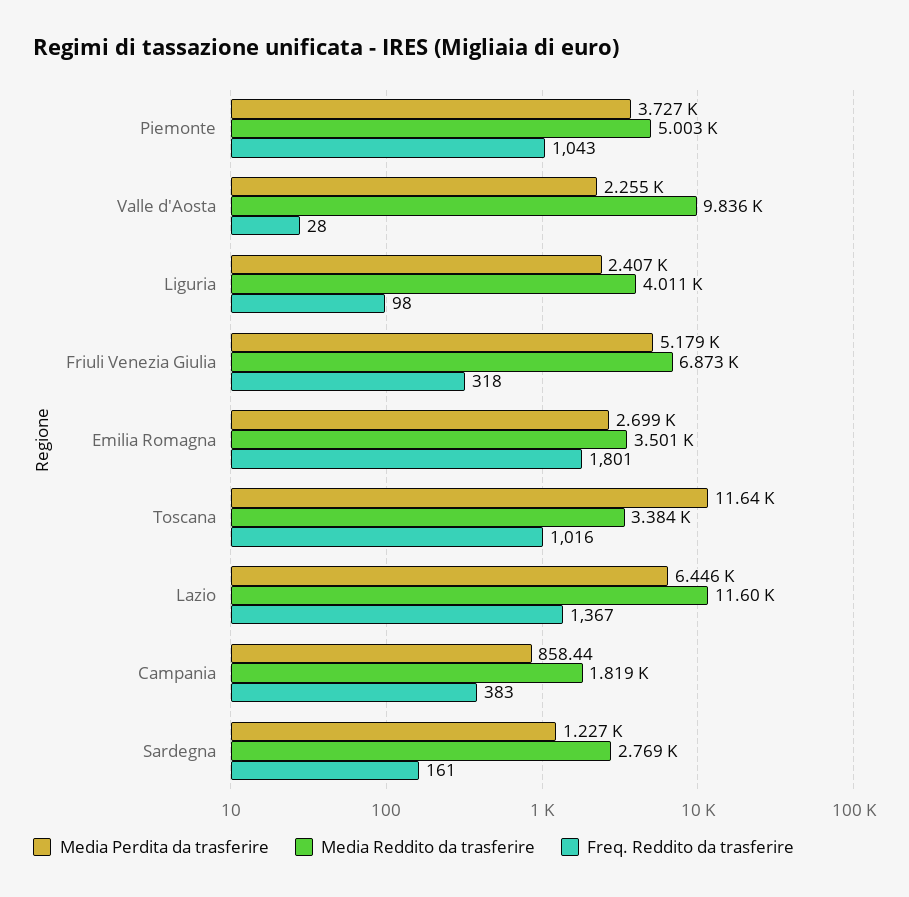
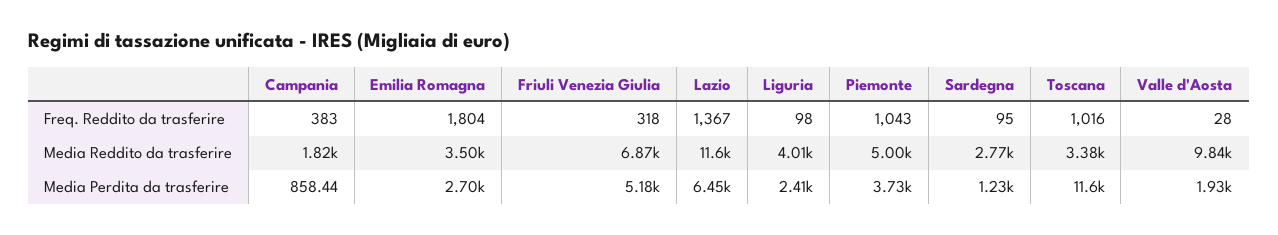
  {
    "Media Perdita da trasferire": {
      "Piemonte": 3727,
-     "Valle d'Aosta": 2255,
+     "Valle d'Aosta": 1930,
      "Liguria": 2407,
      "Friuli Venezia Giulia": 5179,
      "Emilia Romagna": 2699,
      "Toscana": 11640,
      "Lazio": 6446,
      "Campania": 858.44,
      "Sardegna": 1227
    },
    "Media Reddito da trasferire": {
      "Piemonte": 5003,
      "Valle d'Aosta": 9836,
      "Liguria": 4011,
      "Friuli Venezia Giulia": 6873,
      "Emilia Romagna": 3501,
      "Toscana": 3384,
      "Lazio": 11600,
      "Campania": 1819,
      "Sardegna": 2769
    },
    "Freq. Reddito da trasferire": {
      "Piemonte": 1043,
      "Valle d'Aosta": 28,
      "Liguria": 98,
      "Friuli Venezia Giulia": 318,
-     "Emilia Romagna": 1801,
+     "Emilia Romagna": 1804,
      "Toscana": 1016,
      "Lazio": 1367,
      "Campania": 383,
-     "Sardegna": 161
+     "Sardegna": 95
    }
  }

